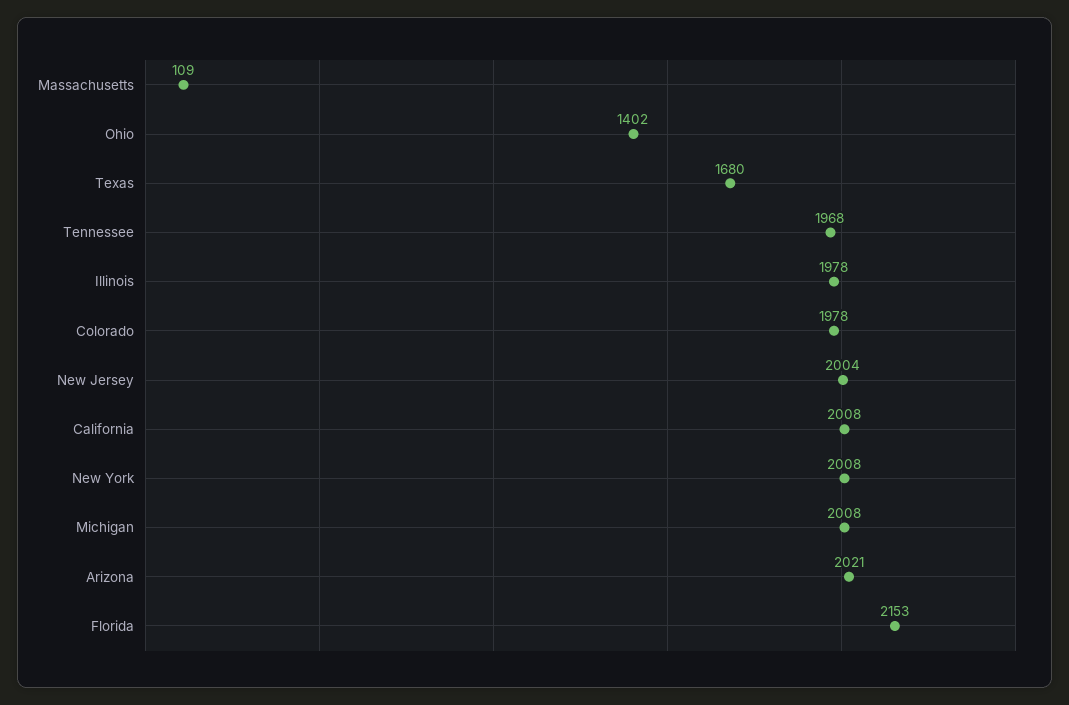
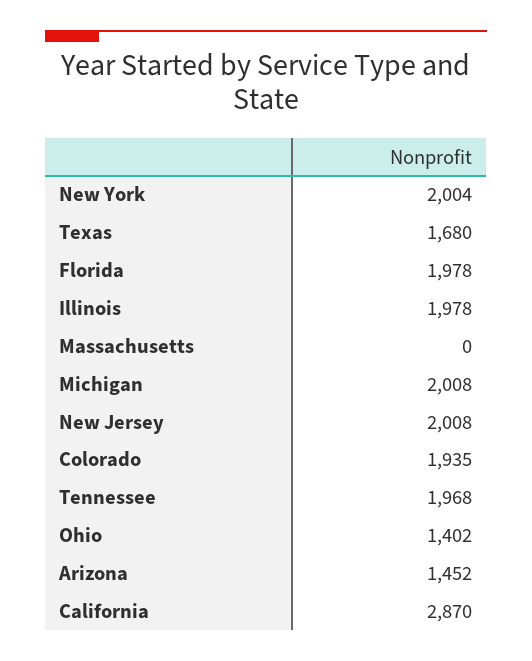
  {
-   "Massachusetts": 109,
+   "Massachusetts": 0,
    "Ohio": 1402,
    "Texas": 1680,
    "Tennessee": 1968,
    "Illinois": 1978,
-   "Colorado": 1978,
+   "Colorado": 1935,
-   "New Jersey": 2004,
+   "New Jersey": 2008,
-   "California": 2008,
+   "California": 2870,
-   "New York": 2008,
+   "New York": 2004,
    "Michigan": 2008,
-   "Arizona": 2021,
+   "Arizona": 1452,
-   "Florida": 2153
+   "Florida": 1978
  }

